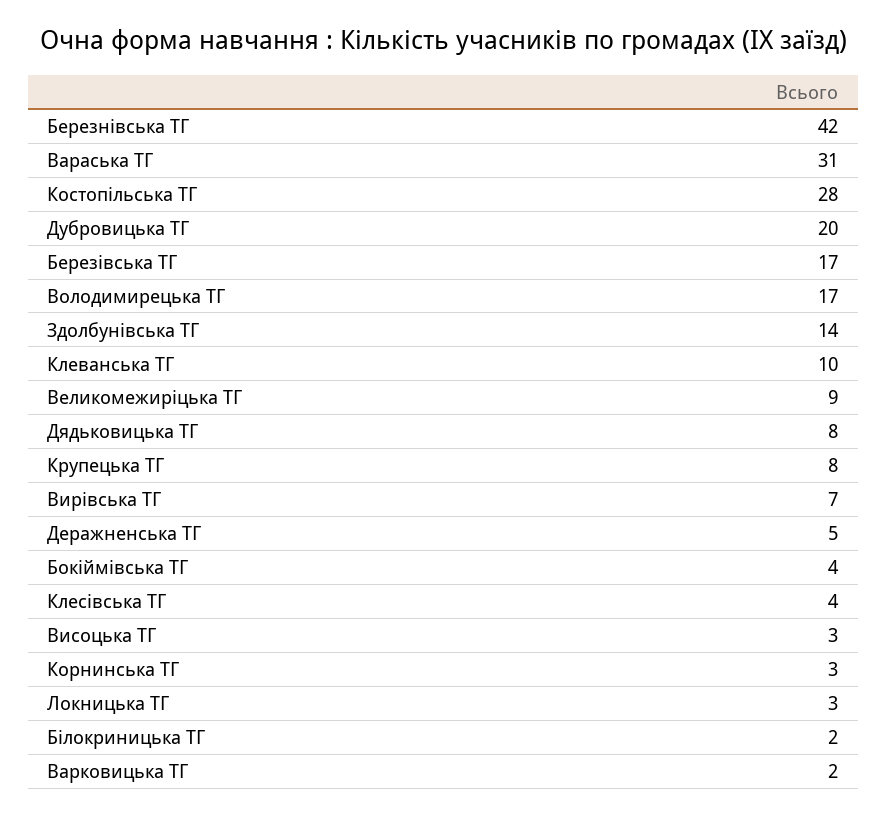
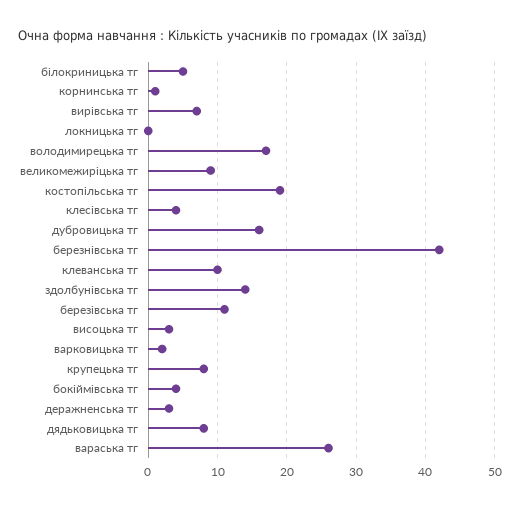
  {
    "Березнівська ТГ": 42,
-   "Вараська ТГ": 31,
+   "Вараська ТГ": 26,
-   "Костопільська ТГ": 28,
+   "Костопільська ТГ": 19,
-   "Дубровицька ТГ": 20,
+   "Дубровицька ТГ": 16,
-   "Березівська ТГ": 17,
+   "Березівська ТГ": 11,
    "Володимирецька ТГ": 17,
    "Здолбунівська ТГ": 14,
    "Клеванська ТГ": 10,
    "Великомежиріцька ТГ": 9,
    "Дядьковицька ТГ": 8,
    "Крупецька ТГ": 8,
    "Вирівська ТГ": 7,
-   "Деражненська ТГ": 5,
+   "Деражненська ТГ": 3,
    "Бокіймівська ТГ": 4,
    "Клесівська ТГ": 4,
    "Висоцька ТГ": 3,
-   "Корнинська ТГ": 3,
+   "Корнинська ТГ": 1,
-   "Локницька ТГ": 3,
+   "Локницька ТГ": 0,
-   "Білокриницька ТГ": 2,
+   "Білокриницька ТГ": 5,
    "Варковицька ТГ": 2
  }

